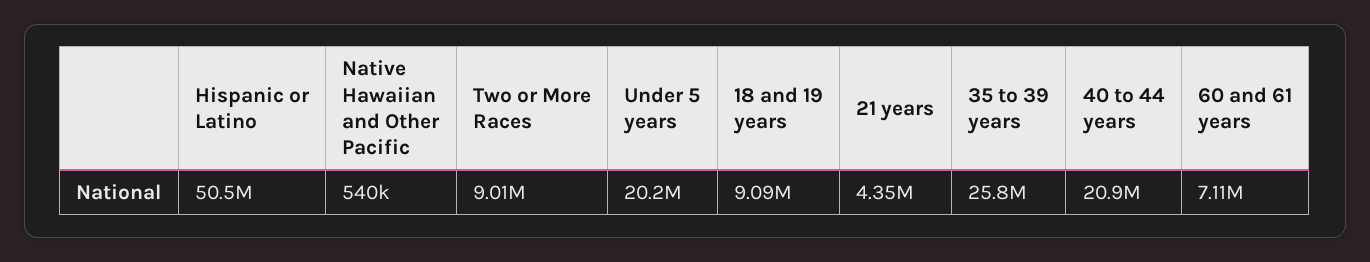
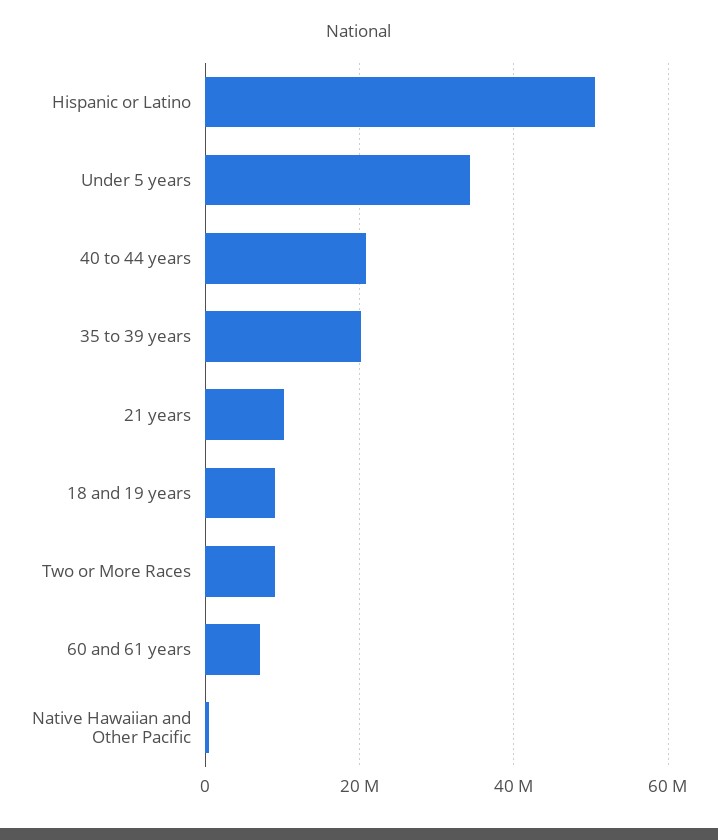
  {
    "Hispanic or Latino": 50500000,
    "Native Hawaiian and Other Pacific": 540000,
    "Two or More Races": 9010000,
-   "Under 5 years": 20200000,
+   "Under 5 years": 34000000,
    "18 and 19 years": 9090000,
-   "21 years": 4350000,
+   "21 years": 10000000,
-   "35 to 39 years": 25800000,
+   "35 to 39 years": 20000000,
    "40 to 44 years": 20900000,
    "60 and 61 years": 7110000
  }

